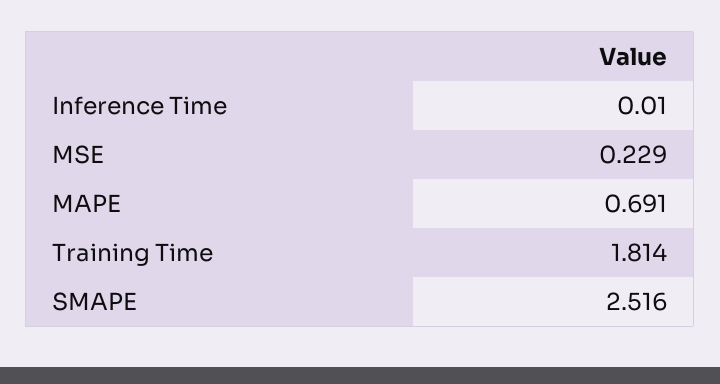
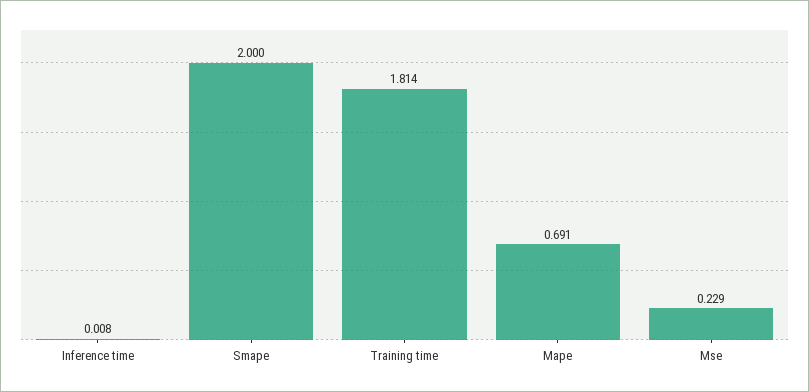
  {
-   "Inference Time": 0.01,
+   "Inference Time": 0.008,
    "MSE": 0.229,
    "MAPE": 0.691,
    "Training Time": 1.814,
-   "SMAPE": 2.516
+   "SMAPE": 2
  }

